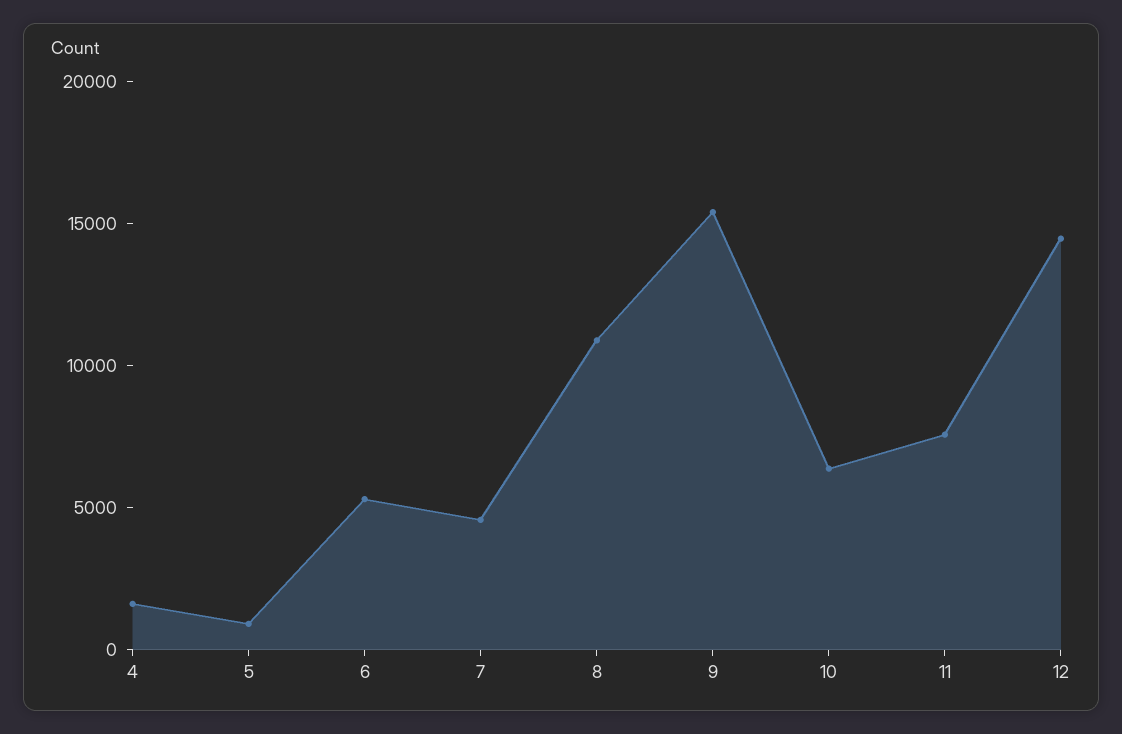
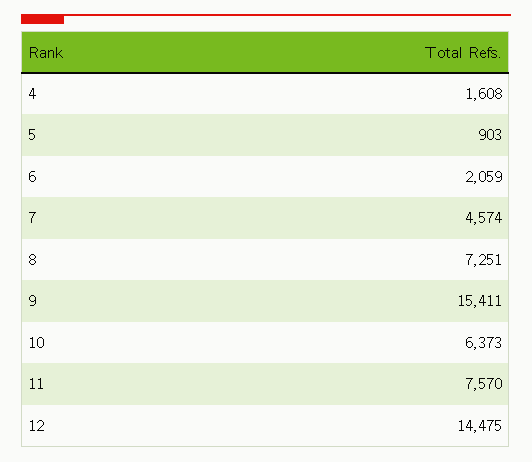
  {
    "4": 1608,
    "5": 903,
-   "6": 5000,
+   "6": 2059,
    "7": 4574,
-   "8": 11000,
+   "8": 7251,
    "9": 15411,
    "10": 6373,
    "11": 7570,
    "12": 14475
  }

